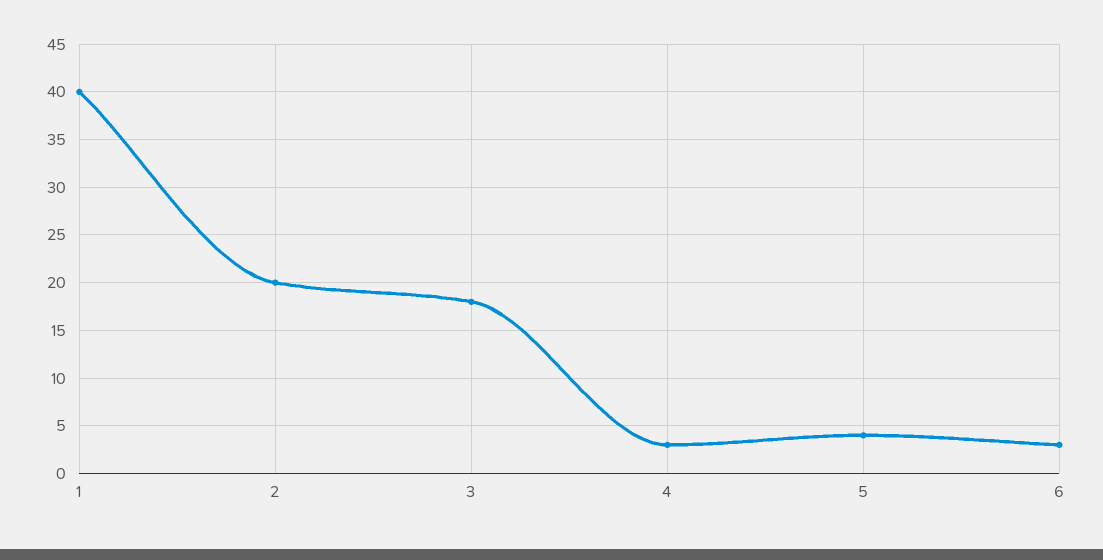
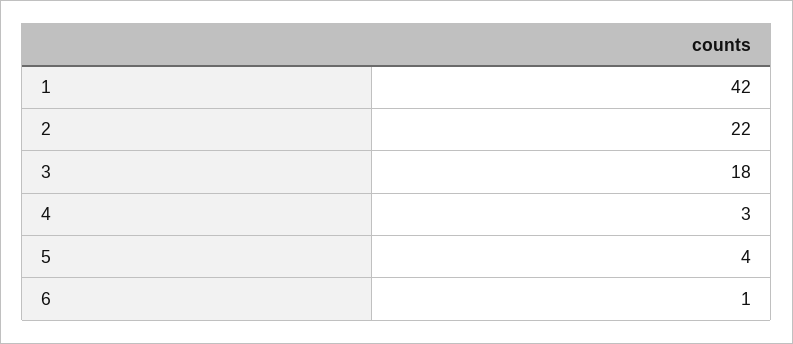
  {
-   "1": 40,
+   "1": 42,
-   "2": 20,
+   "2": 22,
    "3": 18,
    "4": 3,
    "5": 4,
-   "6": 3
+   "6": 1
  }

